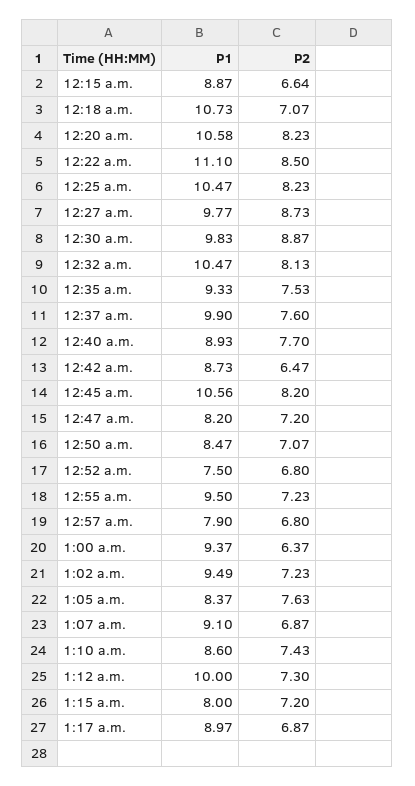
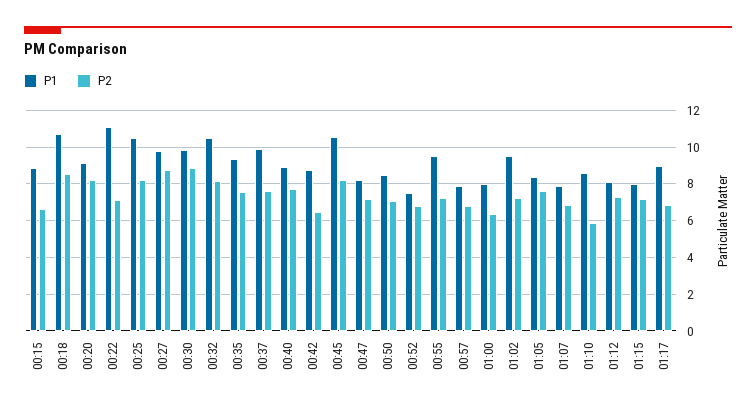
  {
    "P1": {
      "12:15 a.m.": 8.87,
      "12:18 a.m.": 10.73,
-     "12:20 a.m.": 10.58,
+     "12:20 a.m.": 9,
      "12:22 a.m.": 11.1,
      "12:25 a.m.": 10.47,
      "12:27 a.m.": 9.77,
      "12:30 a.m.": 9.83,
      "12:32 a.m.": 10.47,
      "12:35 a.m.": 9.33,
      "12:37 a.m.": 9.9,
      "12:40 a.m.": 8.93,
      "12:42 a.m.": 8.73,
      "12:45 a.m.": 10.56,
      "12:47 a.m.": 8.2,
      "12:50 a.m.": 8.47,
      "12:52 a.m.": 7.5,
      "12:55 a.m.": 9.5,
      "12:57 a.m.": 7.9,
-     "1:00 a.m.": 9.37,
+     "1:00 a.m.": 8,
      "1:02 a.m.": 9.49,
      "1:05 a.m.": 8.37,
-     "1:07 a.m.": 9.1,
+     "1:07 a.m.": 8,
      "1:10 a.m.": 8.6,
-     "1:12 a.m.": 10,
+     "1:12 a.m.": 8,
      "1:15 a.m.": 8,
      "1:17 a.m.": 8.97
    },
    "P2": {
      "12:15 a.m.": 6.64,
-     "12:18 a.m.": 7.07,
+     "12:18 a.m.": 8.5,
      "12:20 a.m.": 8.23,
-     "12:22 a.m.": 8.5,
+     "12:22 a.m.": 7,
      "12:25 a.m.": 8.23,
      "12:27 a.m.": 8.73,
      "12:30 a.m.": 8.87,
      "12:32 a.m.": 8.13,
      "12:35 a.m.": 7.53,
      "12:37 a.m.": 7.6,
      "12:40 a.m.": 7.7,
      "12:42 a.m.": 6.47,
      "12:45 a.m.": 8.2,
      "12:47 a.m.": 7.2,
      "12:50 a.m.": 7.07,
      "12:52 a.m.": 6.8,
      "12:55 a.m.": 7.23,
      "12:57 a.m.": 6.8,
      "1:00 a.m.": 6.37,
      "1:02 a.m.": 7.23,
      "1:05 a.m.": 7.63,
      "1:07 a.m.": 6.87,
-     "1:10 a.m.": 7.43,
+     "1:10 a.m.": 6,
      "1:12 a.m.": 7.3,
      "1:15 a.m.": 7.2,
      "1:17 a.m.": 6.87
    }
  }

